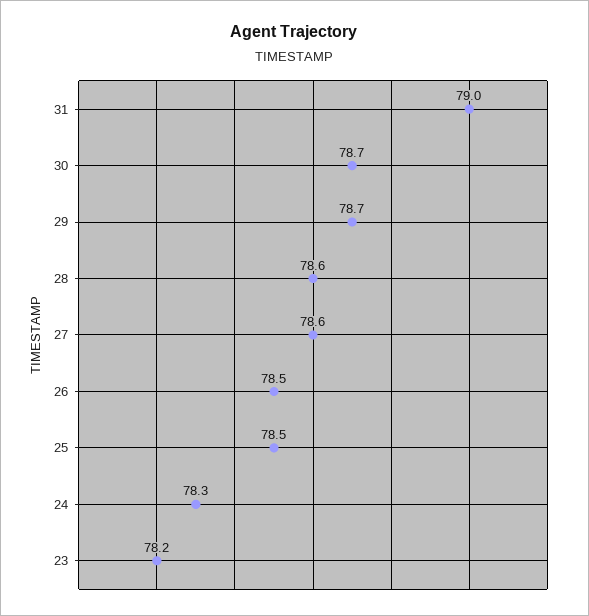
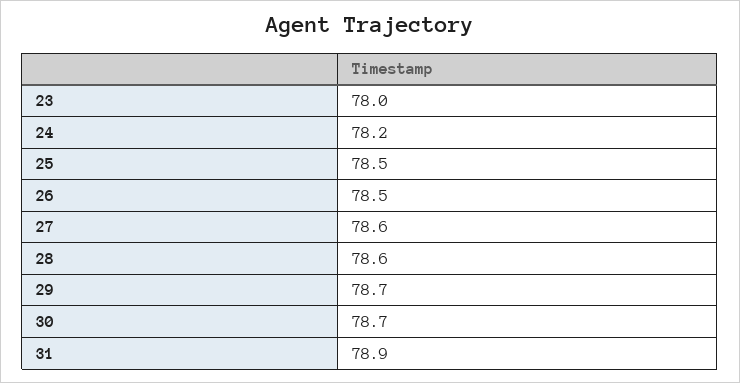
  {
-   "31": 79,
+   "31": 78.9,
    "30": 78.7,
    "29": 78.7,
    "28": 78.6,
    "27": 78.6,
    "26": 78.5,
    "25": 78.5,
-   "24": 78.3,
+   "24": 78.2,
-   "23": 78.2
+   "23": 78
  }

